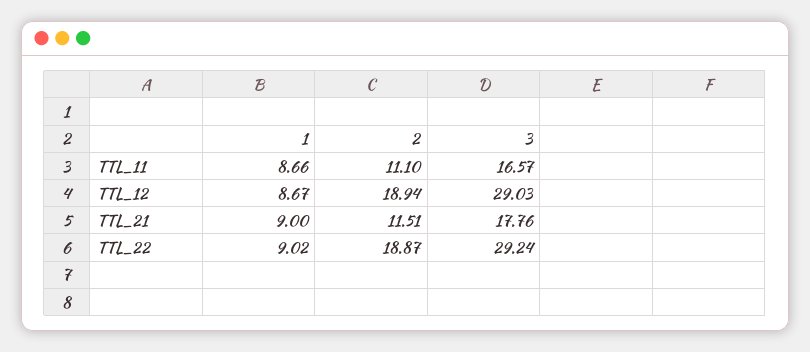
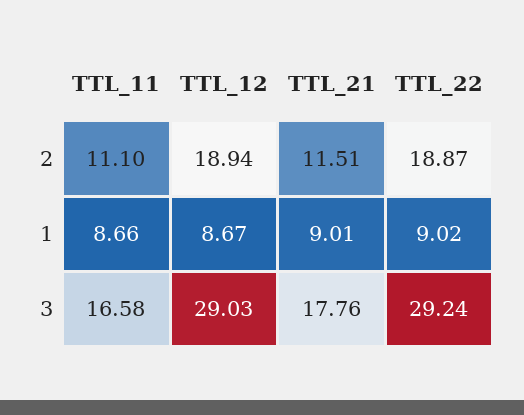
  {
    "1": {
      "TTL_11": 8.66,
      "TTL_12": 8.67,
-     "TTL_21": 9,
+     "TTL_21": 9.01,
      "TTL_22": 9.02
    },
    "2": {
      "TTL_11": 11.1,
      "TTL_12": 18.94,
      "TTL_21": 11.51,
      "TTL_22": 18.87
    },
    "3": {
-     "TTL_11": 16.57,
+     "TTL_11": 16.58,
      "TTL_12": 29.03,
      "TTL_21": 17.76,
      "TTL_22": 29.24
    }
  }

